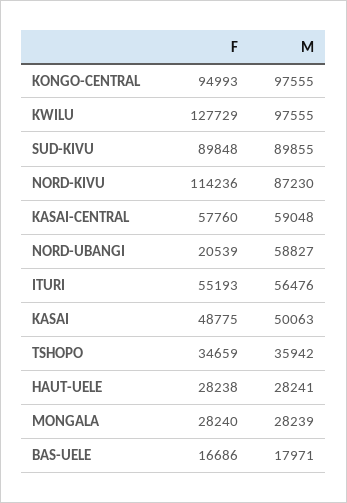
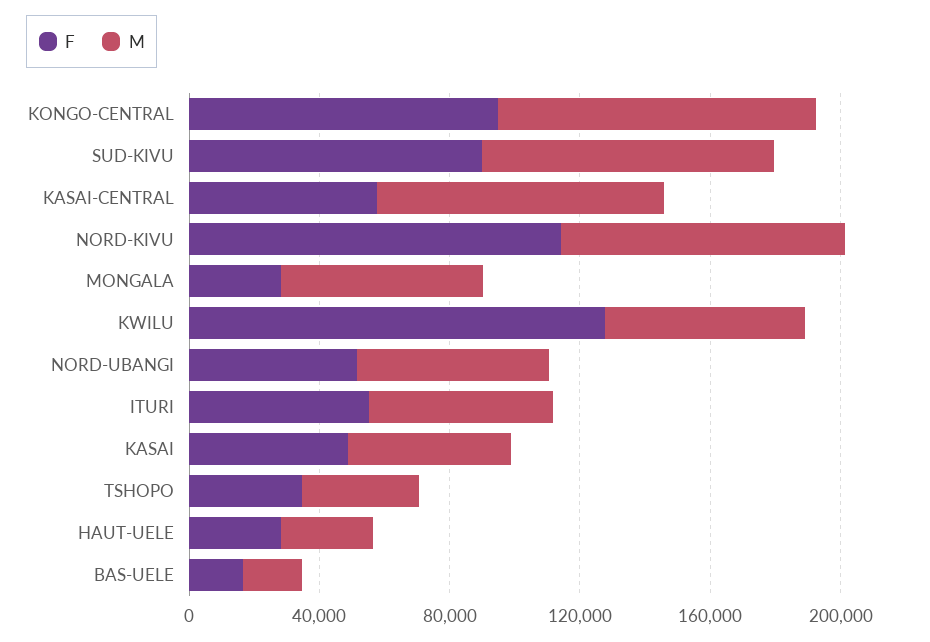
  {
    "F": {
      "KONGO-CENTRAL": 94993,
      "KWILU": 127729,
      "SUD-KIVU": 89848,
      "NORD-KIVU": 114236,
      "KASAI-CENTRAL": 57760,
-     "NORD-UBANGI": 20539,
+     "NORD-UBANGI": 50000,
      "ITURI": 55193,
      "KASAI": 48775,
      "TSHOPO": 34659,
      "HAUT-UELE": 28238,
      "MONGALA": 28240,
      "BAS-UELE": 16686
    },
    "M": {
      "KONGO-CENTRAL": 97555,
-     "KWILU": 97555,
+     "KWILU": 60000,
      "SUD-KIVU": 89855,
      "NORD-KIVU": 87230,
-     "KASAI-CENTRAL": 59048,
+     "KASAI-CENTRAL": 90000,
      "NORD-UBANGI": 58827,
      "ITURI": 56476,
      "KASAI": 50063,
      "TSHOPO": 35942,
      "HAUT-UELE": 28241,
-     "MONGALA": 28239,
+     "MONGALA": 60000,
      "BAS-UELE": 17971
    }
  }

